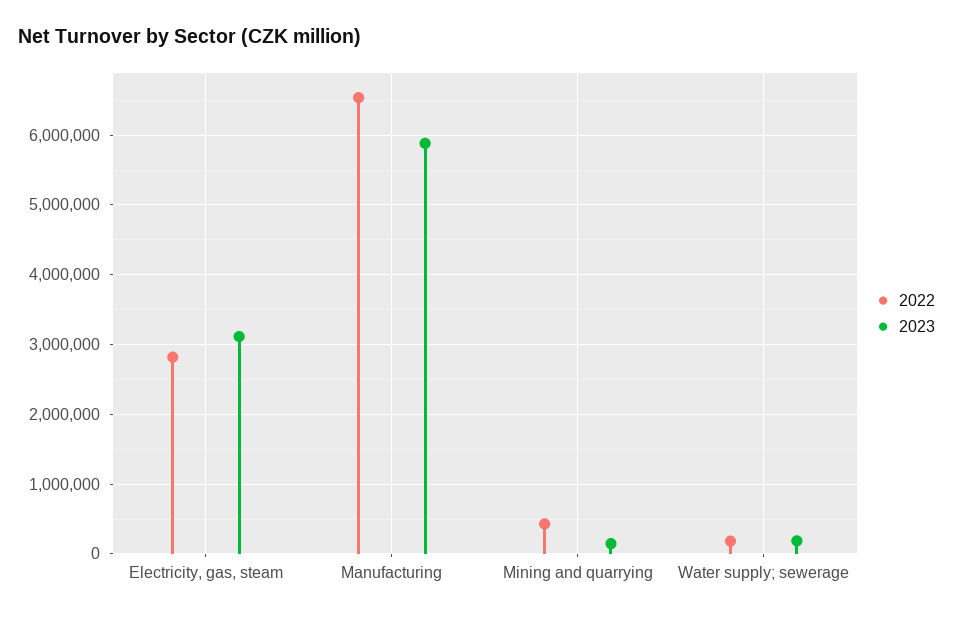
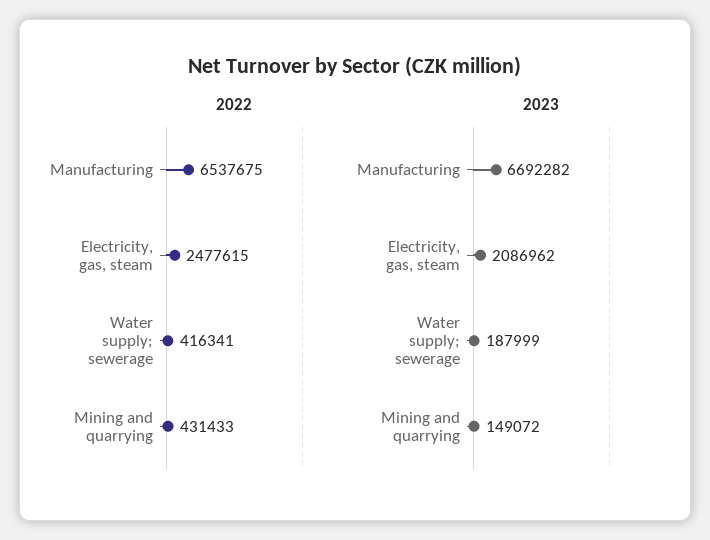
  {
    "2022": {
-     "Electricity, gas, steam": 2800000,
+     "Electricity, gas, steam": 2477615,
      "Manufacturing": 6537675,
      "Mining and quarrying": 431433,
-     "Water supply; sewerage": 200000
+     "Water supply; sewerage": 416341
    },
    "2023": {
-     "Electricity, gas, steam": 3100000,
+     "Electricity, gas, steam": 2086962,
-     "Manufacturing": 5900000,
+     "Manufacturing": 6692282,
      "Mining and quarrying": 149072,
      "Water supply; sewerage": 187999
    }
  }

